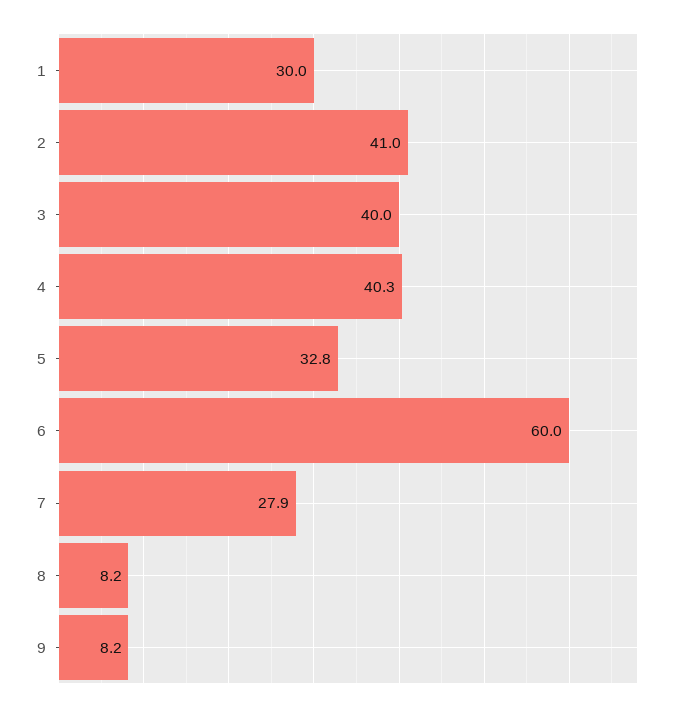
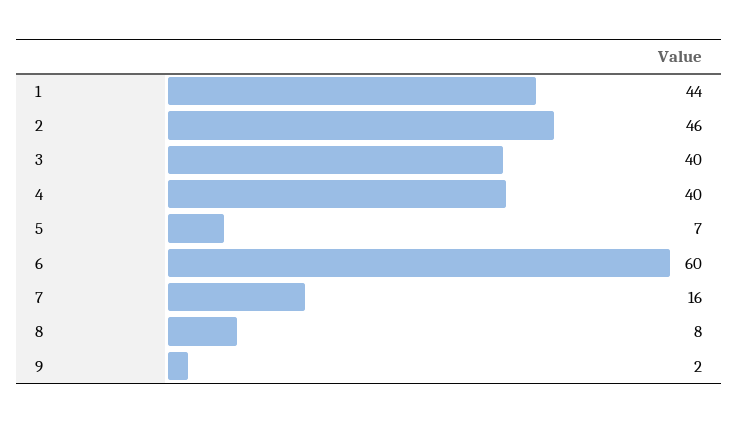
  {
-   "1": 30,
+   "1": 44,
-   "2": 41,
+   "2": 46,
    "3": 40,
    "4": 40.3,
-   "5": 32.8,
+   "5": 7,
    "6": 60,
-   "7": 27.9,
+   "7": 16,
    "8": 8.2,
-   "9": 8.2
+   "9": 2
  }

